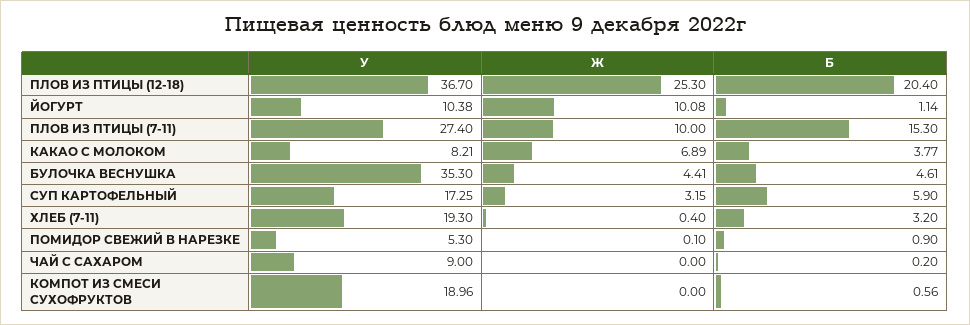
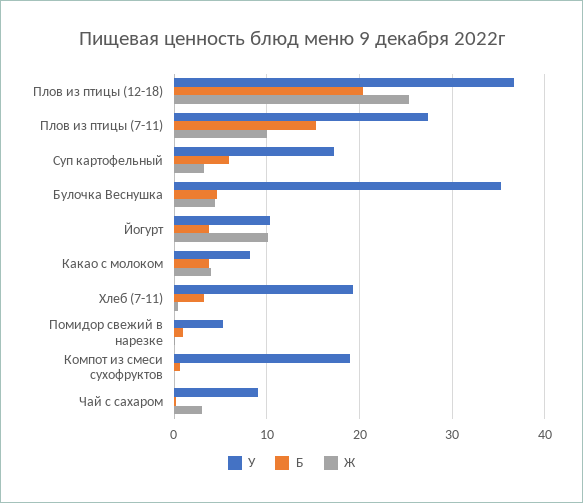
  {
    "У": {
      "ПЛОВ ИЗ ПТИЦЫ (12-18)": 36.7,
      "ЙОГУРТ": 10.38,
      "ПЛОВ ИЗ ПТИЦЫ (7-11)": 27.4,
      "КАКАО С МОЛОКОМ": 8.21,
      "БУЛОЧКА ВЕСНУШКА": 35.3,
      "СУП КАРТОФЕЛЬНЫЙ": 17.25,
      "ХЛЕБ (7-11)": 19.3,
      "ПОМИДОР СВЕЖИЙ В НАРЕЗКЕ": 5.3,
      "ЧАЙ С САХАРОМ": 9,
      "КОМПОТ ИЗ СМЕСИ СУХОФРУКТОВ": 18.96
    },
    "Ж": {
      "ПЛОВ ИЗ ПТИЦЫ (12-18)": 25.3,
      "ЙОГУРТ": 10.08,
      "ПЛОВ ИЗ ПТИЦЫ (7-11)": 10,
-     "КАКАО С МОЛОКОМ": 6.89,
+     "КАКАО С МОЛОКОМ": 4,
      "БУЛОЧКА ВЕСНУШКА": 4.41,
      "СУП КАРТОФЕЛЬНЫЙ": 3.15,
      "ХЛЕБ (7-11)": 0.4,
      "ПОМИДОР СВЕЖИЙ В НАРЕЗКЕ": 0.1,
-     "ЧАЙ С САХАРОМ": 0,
+     "ЧАЙ С САХАРОМ": 3,
      "КОМПОТ ИЗ СМЕСИ СУХОФРУКТОВ": 0
    },
    "Б": {
      "ПЛОВ ИЗ ПТИЦЫ (12-18)": 20.4,
-     "ЙОГУРТ": 1.14,
+     "ЙОГУРТ": 4,
      "ПЛОВ ИЗ ПТИЦЫ (7-11)": 15.3,
      "КАКАО С МОЛОКОМ": 3.77,
      "БУЛОЧКА ВЕСНУШКА": 4.61,
      "СУП КАРТОФЕЛЬНЫЙ": 5.9,
      "ХЛЕБ (7-11)": 3.2,
      "ПОМИДОР СВЕЖИЙ В НАРЕЗКЕ": 0.9,
      "ЧАЙ С САХАРОМ": 0.2,
      "КОМПОТ ИЗ СМЕСИ СУХОФРУКТОВ": 0.56
    }
  }

